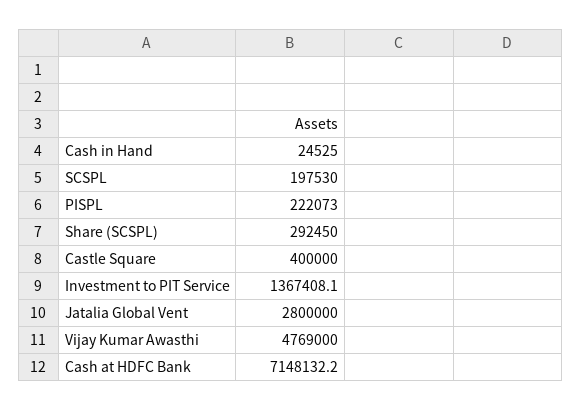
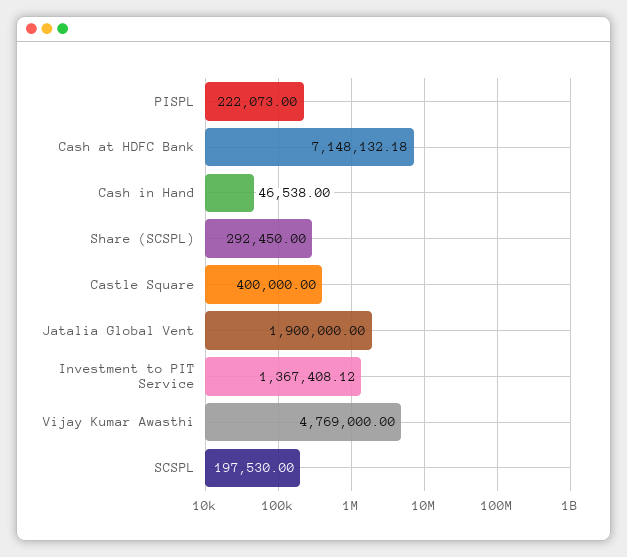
  {
-   "Cash in Hand": 24525,
+   "Cash in Hand": 46538,
    "SCSPL": 197530,
    "PISPL": 222073,
    "Share (SCSPL)": 292450,
    "Castle Square": 400000,
    "Investment to PIT Service": 1367408.12,
-   "Jatalia Global Vent": 2800000,
+   "Jatalia Global Vent": 1900000,
    "Vijay Kumar Awasthi": 4769000,
    "Cash at HDFC Bank": 7148132.18
  }

